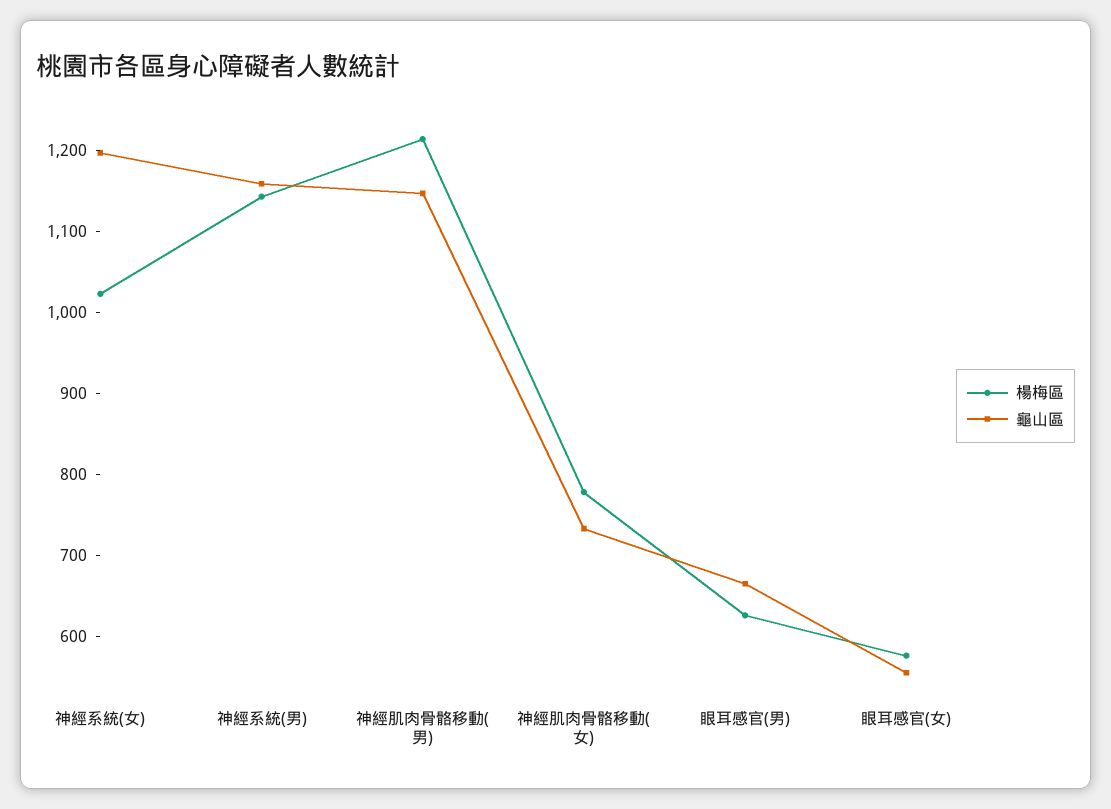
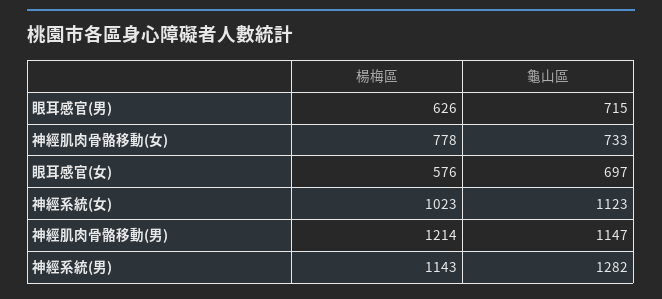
  {
    "楊梅區": {
      "神經系統(女)": 1023,
      "神經系統(男)": 1143,
      "神經肌肉骨骼移動(男)": 1214,
      "神經肌肉骨骼移動(女)": 778,
      "眼耳感官(男)": 626,
      "眼耳感官(女)": 576
    },
    "龜山區": {
-     "神經系統(女)": 1200,
+     "神經系統(女)": 1123,
-     "神經系統(男)": 1160,
+     "神經系統(男)": 1282,
      "神經肌肉骨骼移動(男)": 1147,
      "神經肌肉骨骼移動(女)": 733,
-     "眼耳感官(男)": 660,
+     "眼耳感官(男)": 715,
-     "眼耳感官(女)": 560
+     "眼耳感官(女)": 697
    }
  }

